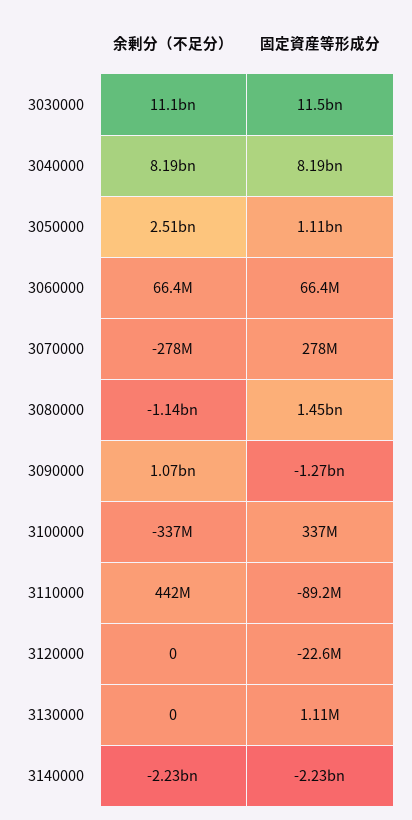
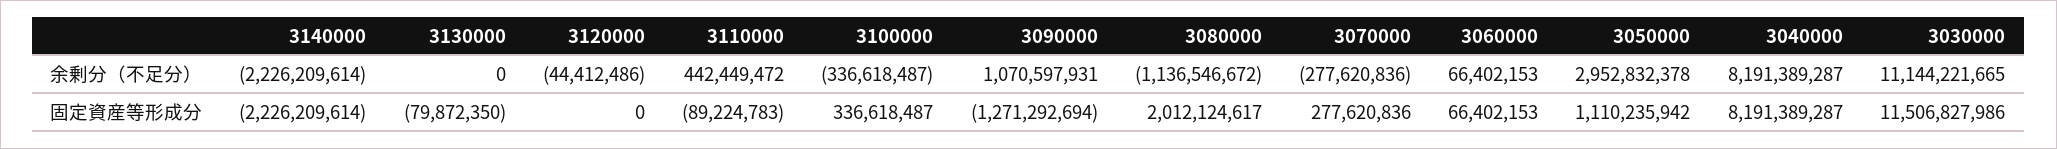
  {
    "余剰分（不足分）": {
      "3030000": 11144221665,
      "3040000": 8191389287,
-     "3050000": 2510000000,
+     "3050000": 2952832378,
      "3060000": 66402153,
      "3070000": -277620836,
      "3080000": -1136546672,
      "3090000": 1070597931,
      "3100000": -336618487,
      "3110000": 442449472,
-     "3120000": 0,
+     "3120000": -44412486,
      "3130000": 0,
      "3140000": -2226209614
    },
    "固定資産等形成分": {
      "3030000": 11506827986,
      "3040000": 8191389287,
      "3050000": 1110235942,
      "3060000": 66402153,
      "3070000": 277620836,
-     "3080000": 1450000000,
+     "3080000": 2012124617,
      "3090000": -1271292694,
      "3100000": 336618487,
      "3110000": -89224783,
-     "3120000": -22600000,
+     "3120000": 0,
-     "3130000": 1110000,
+     "3130000": -79872350,
      "3140000": -2226209614
    }
  }

